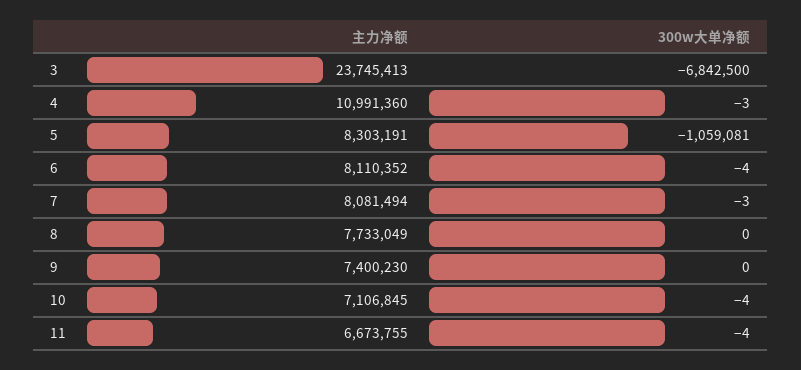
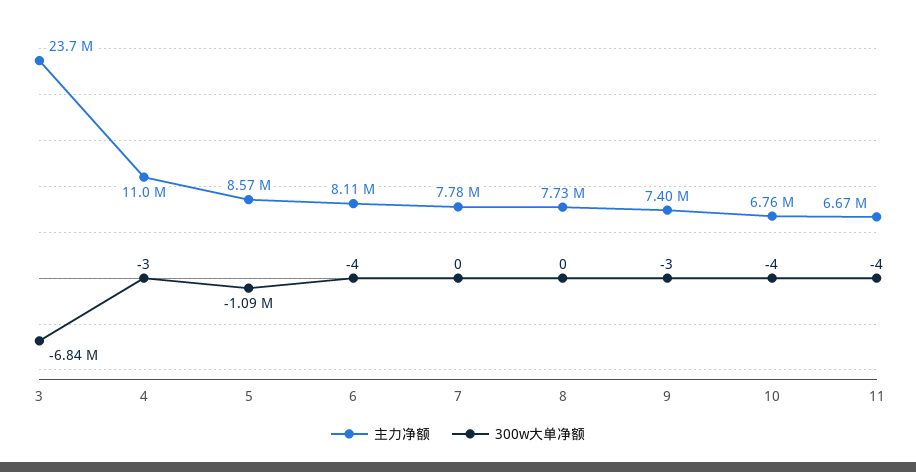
  {
    "主力净额": {
      "3": 23745413,
      "4": 10991360,
-     "5": 8303191,
+     "5": 8570000,
      "6": 8110352,
-     "7": 8081494,
+     "7": 7780000,
      "8": 7733049,
      "9": 7400230,
-     "10": 7106845,
+     "10": 6760000,
      "11": 6673755
    },
    "300w大单净额": {
      "3": -6842500,
      "4": -3,
-     "5": -1059081,
+     "5": -1090000,
      "6": -4,
-     "7": -3,
+     "7": 0,
      "8": 0,
-     "9": 0,
+     "9": -3,
      "10": -4,
      "11": -4
    }
  }

